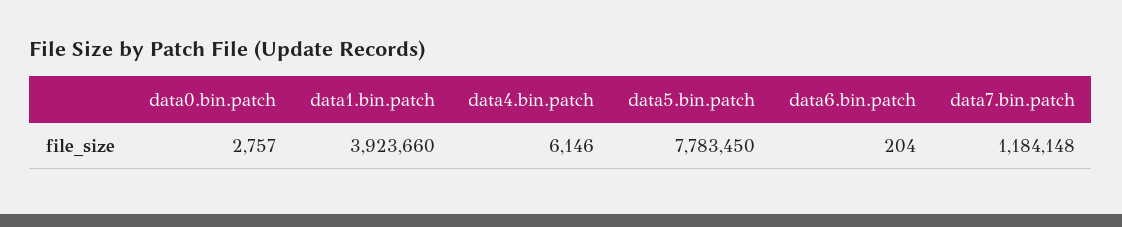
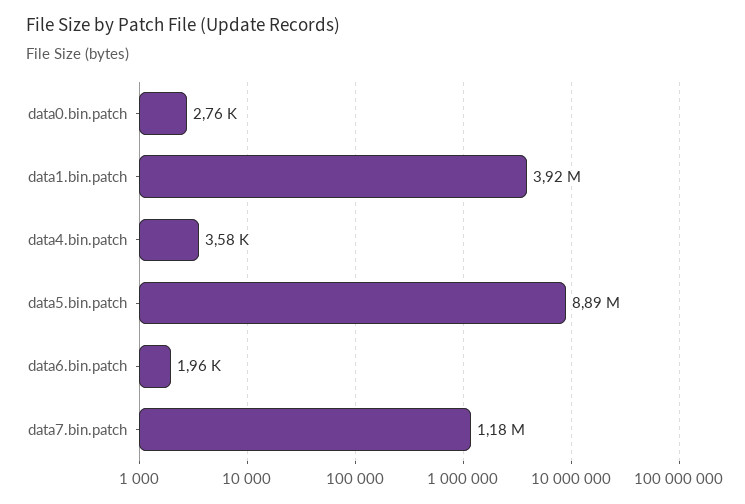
  {
    "data0.bin.patch": 2757,
    "data1.bin.patch": 3923660,
-   "data4.bin.patch": 6146,
+   "data4.bin.patch": 3580,
-   "data5.bin.patch": 7783450,
+   "data5.bin.patch": 8890000,
-   "data6.bin.patch": 204,
+   "data6.bin.patch": 1960,
    "data7.bin.patch": 1184148
  }

